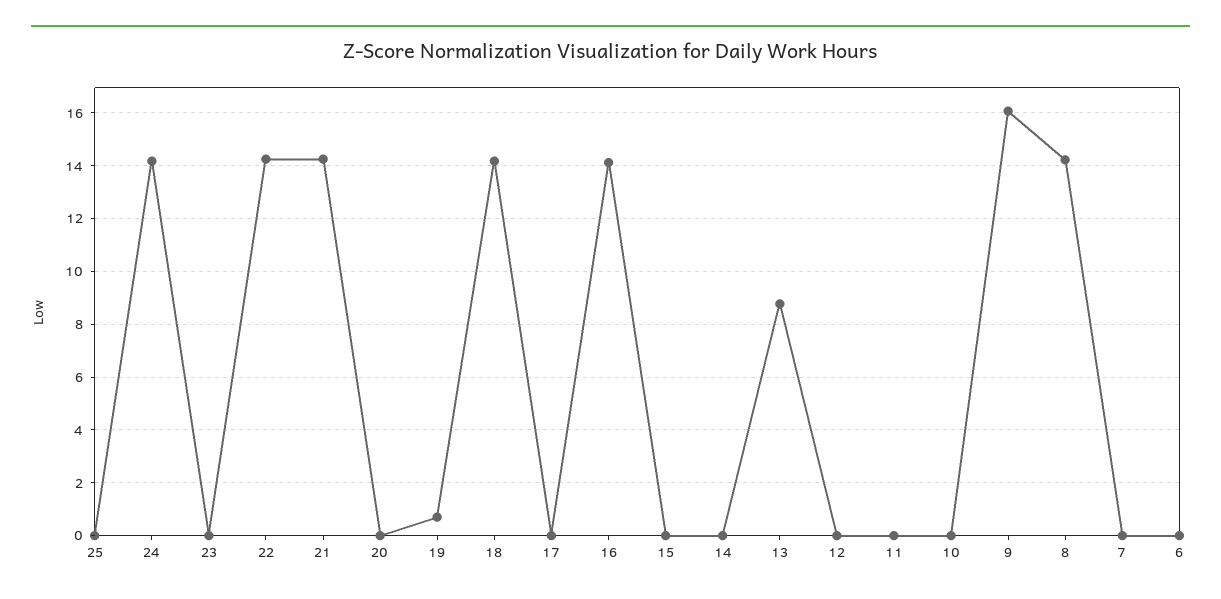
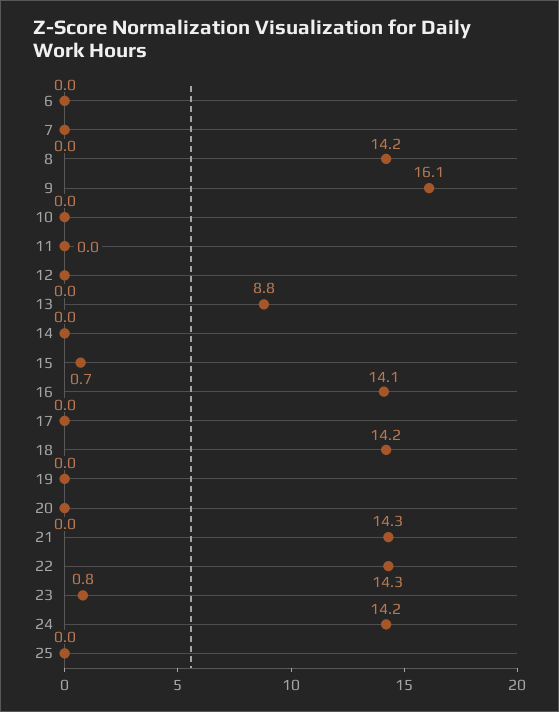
  {
    "25": 0,
    "24": 14.2,
-   "23": 0,
+   "23": 0.8,
    "22": 14.3,
    "21": 14.3,
    "20": 0,
-   "19": 0.75,
+   "19": 0,
    "18": 14.2,
    "17": 0,
    "16": 14.1,
-   "15": 0,
+   "15": 0.7,
    "14": 0,
    "13": 8.8,
    "12": 0,
    "11": 0,
    "10": 0,
    "9": 16.1,
    "8": 14.2,
    "7": 0,
    "6": 0
  }

